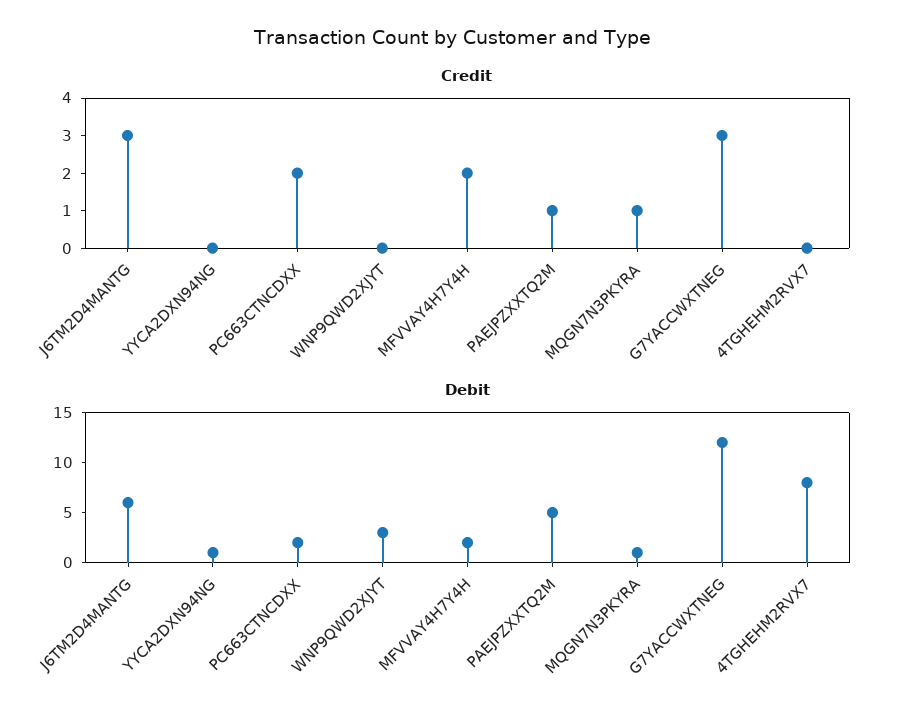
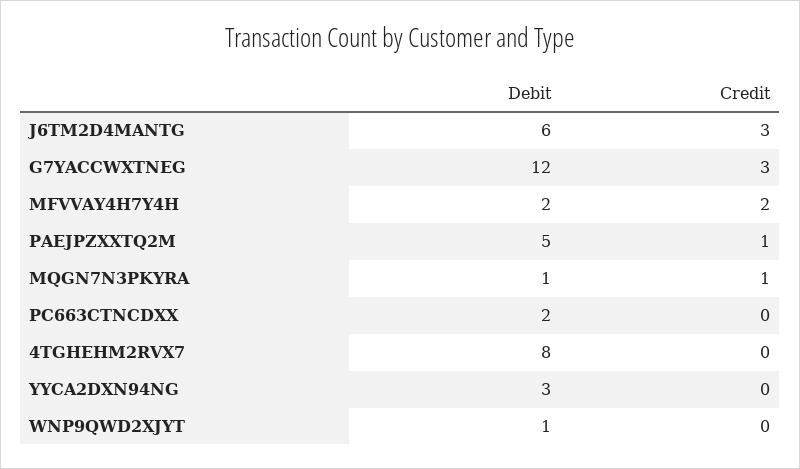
  {
    "Credit": {
      "J6TM2D4MANTG": 3,
      "YYCA2DXN94NG": 0,
-     "PC663CTNCDXX": 2,
+     "PC663CTNCDXX": 0,
      "WNP9QWD2XJYT": 0,
      "MFVVAY4H7Y4H": 2,
      "PAEJPZXXTQ2M": 1,
      "MQGN7N3PKYRA": 1,
      "G7YACCWXTNEG": 3,
      "4TGHEHM2RVX7": 0
    },
    "Debit": {
      "J6TM2D4MANTG": 6,
-     "YYCA2DXN94NG": 1,
+     "YYCA2DXN94NG": 3,
      "PC663CTNCDXX": 2,
-     "WNP9QWD2XJYT": 3,
+     "WNP9QWD2XJYT": 1,
      "MFVVAY4H7Y4H": 2,
      "PAEJPZXXTQ2M": 5,
      "MQGN7N3PKYRA": 1,
      "G7YACCWXTNEG": 12,
      "4TGHEHM2RVX7": 8
    }
  }

